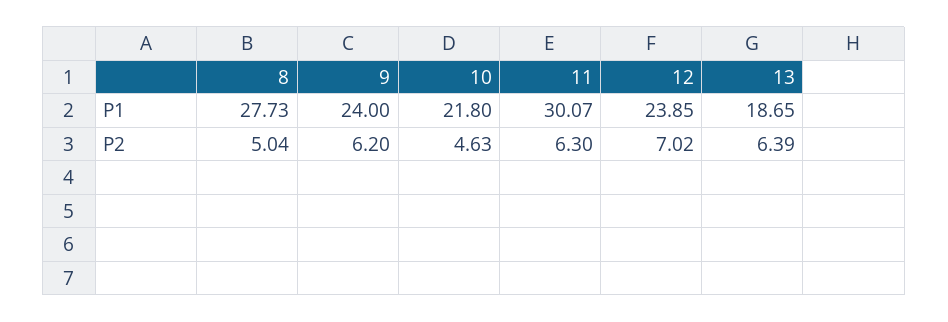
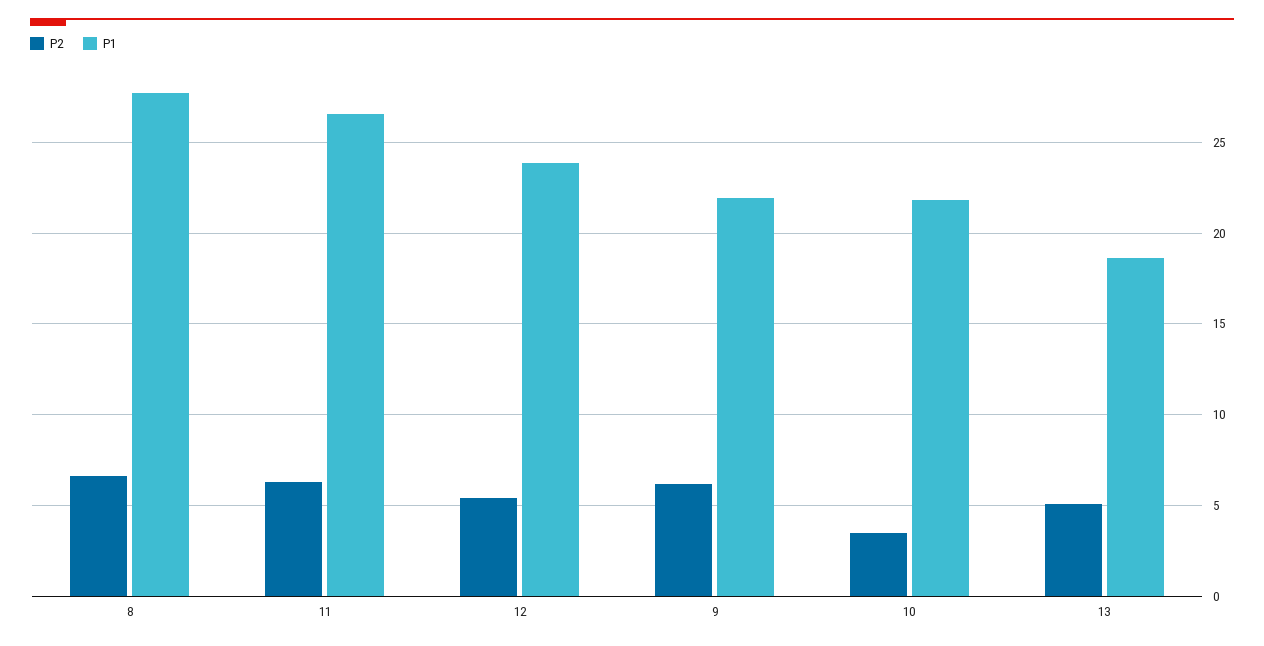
  {
    "P1": {
      "8": 27.73,
-     "9": 24,
+     "9": 22,
      "10": 21.8,
-     "11": 30.07,
+     "11": 26.5,
      "12": 23.85,
      "13": 18.65
    },
    "P2": {
-     "8": 5.04,
+     "8": 6.5,
      "9": 6.2,
-     "10": 4.63,
+     "10": 3.5,
      "11": 6.3,
-     "12": 7.02,
+     "12": 5.5,
-     "13": 6.39
+     "13": 5
    }
  }

